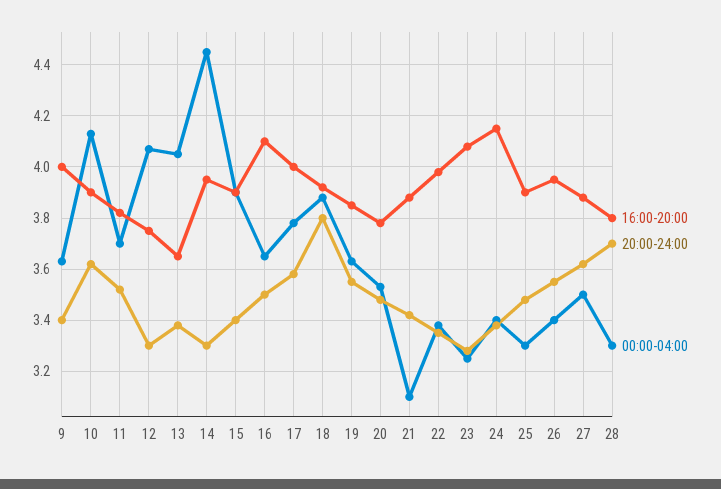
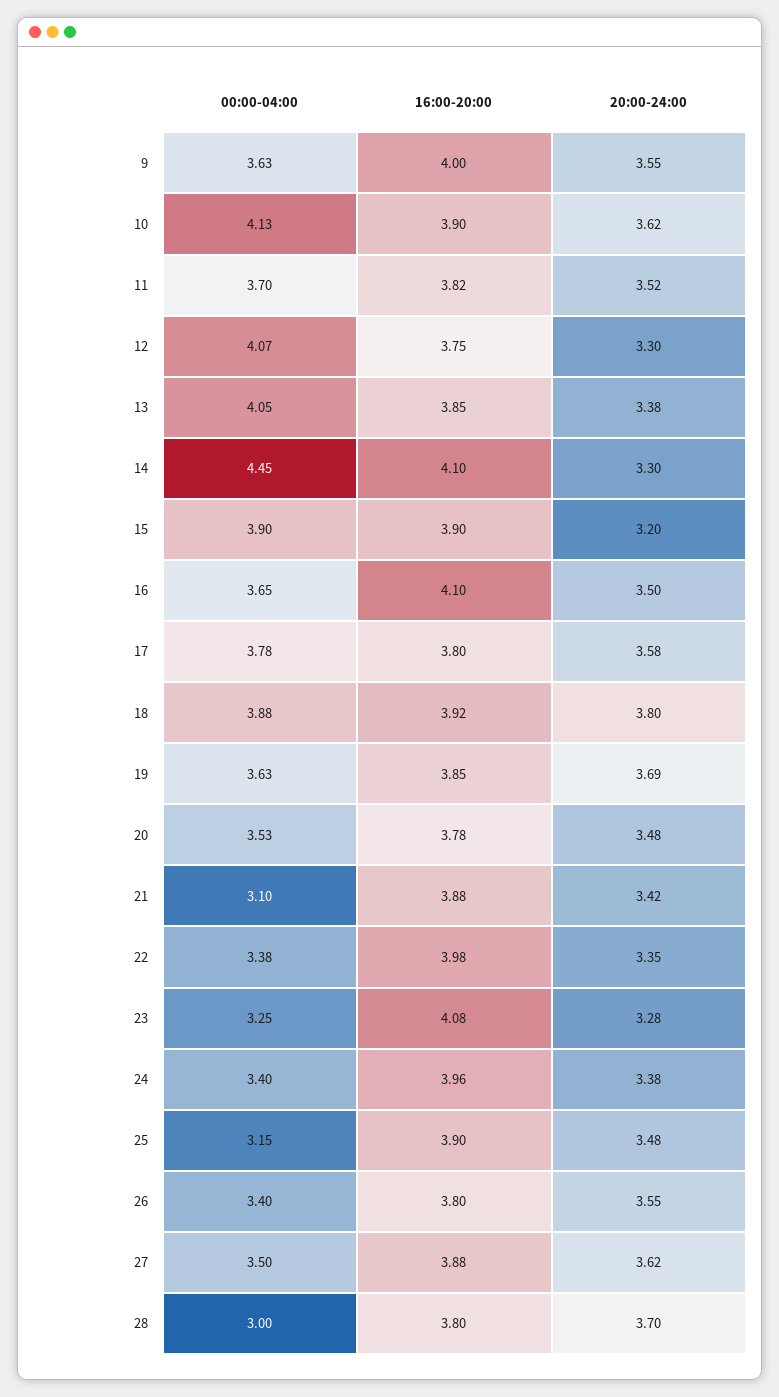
  {
    "16:00-20:00": {
      "9": 4,
      "10": 3.9,
      "11": 3.82,
      "12": 3.75,
-     "13": 3.65,
+     "13": 3.85,
-     "14": 3.95,
+     "14": 4.1,
      "15": 3.9,
      "16": 4.1,
-     "17": 4,
+     "17": 3.8,
      "18": 3.92,
      "19": 3.85,
      "20": 3.78,
      "21": 3.88,
      "22": 3.98,
      "23": 4.08,
-     "24": 4.15,
+     "24": 3.96,
      "25": 3.9,
-     "26": 3.95,
+     "26": 3.8,
      "27": 3.88,
      "28": 3.8
    },
    "20:00-24:00": {
-     "9": 3.4,
+     "9": 3.55,
      "10": 3.62,
      "11": 3.52,
      "12": 3.3,
      "13": 3.38,
      "14": 3.3,
-     "15": 3.4,
+     "15": 3.2,
      "16": 3.5,
      "17": 3.58,
      "18": 3.8,
-     "19": 3.55,
+     "19": 3.69,
      "20": 3.48,
      "21": 3.42,
      "22": 3.35,
      "23": 3.28,
      "24": 3.38,
      "25": 3.48,
      "26": 3.55,
      "27": 3.62,
      "28": 3.7
    },
    "00:00-04:00": {
      "9": 3.63,
      "10": 4.13,
      "11": 3.7,
      "12": 4.07,
      "13": 4.05,
      "14": 4.45,
      "15": 3.9,
      "16": 3.65,
      "17": 3.78,
      "18": 3.88,
      "19": 3.63,
      "20": 3.53,
      "21": 3.1,
      "22": 3.38,
      "23": 3.25,
      "24": 3.4,
-     "25": 3.3,
+     "25": 3.15,
      "26": 3.4,
      "27": 3.5,
-     "28": 3.3
+     "28": 3
    }
  }

